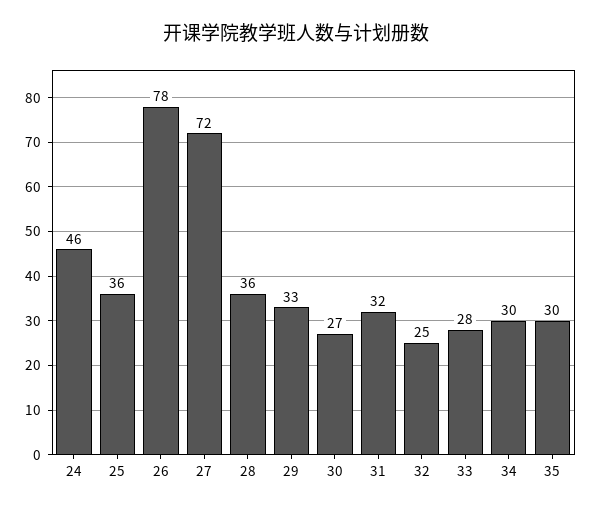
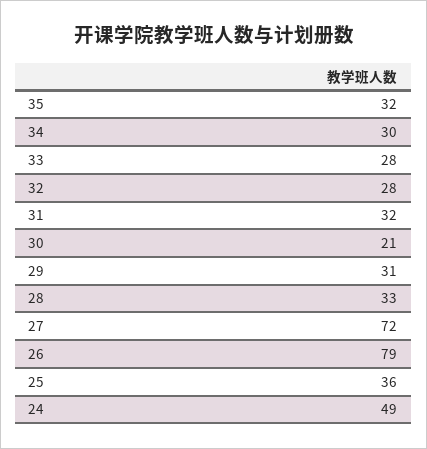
  {
-   "24": 46,
+   "24": 49,
    "25": 36,
-   "26": 78,
+   "26": 79,
    "27": 72,
-   "28": 36,
+   "28": 33,
-   "29": 33,
+   "29": 31,
-   "30": 27,
+   "30": 21,
    "31": 32,
-   "32": 25,
+   "32": 28,
    "33": 28,
    "34": 30,
-   "35": 30
+   "35": 32
  }

